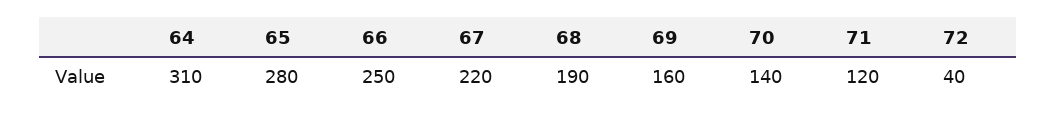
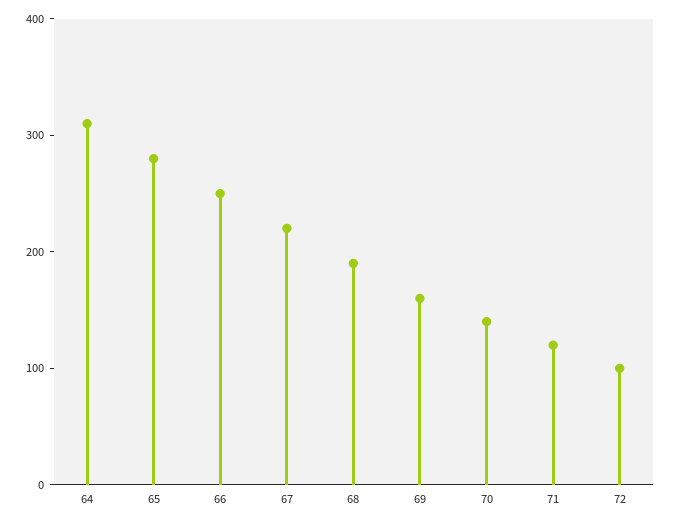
  {
    "64": 310,
    "65": 280,
    "66": 250,
    "67": 220,
    "68": 190,
    "69": 160,
    "70": 140,
    "71": 120,
-   "72": 40
+   "72": 100
  }

